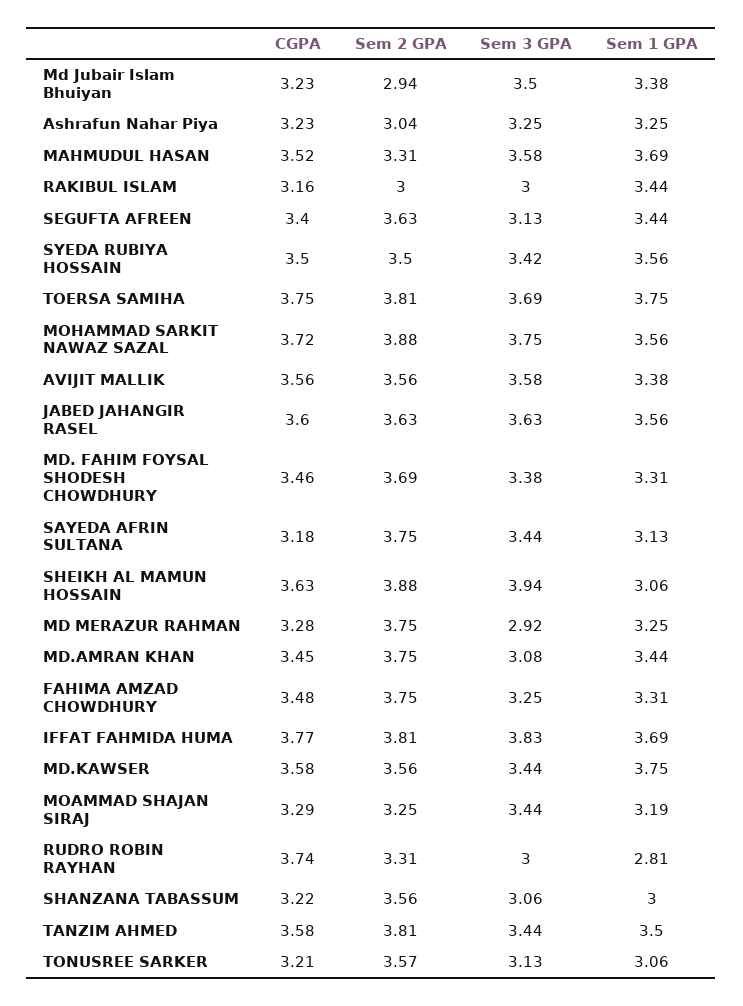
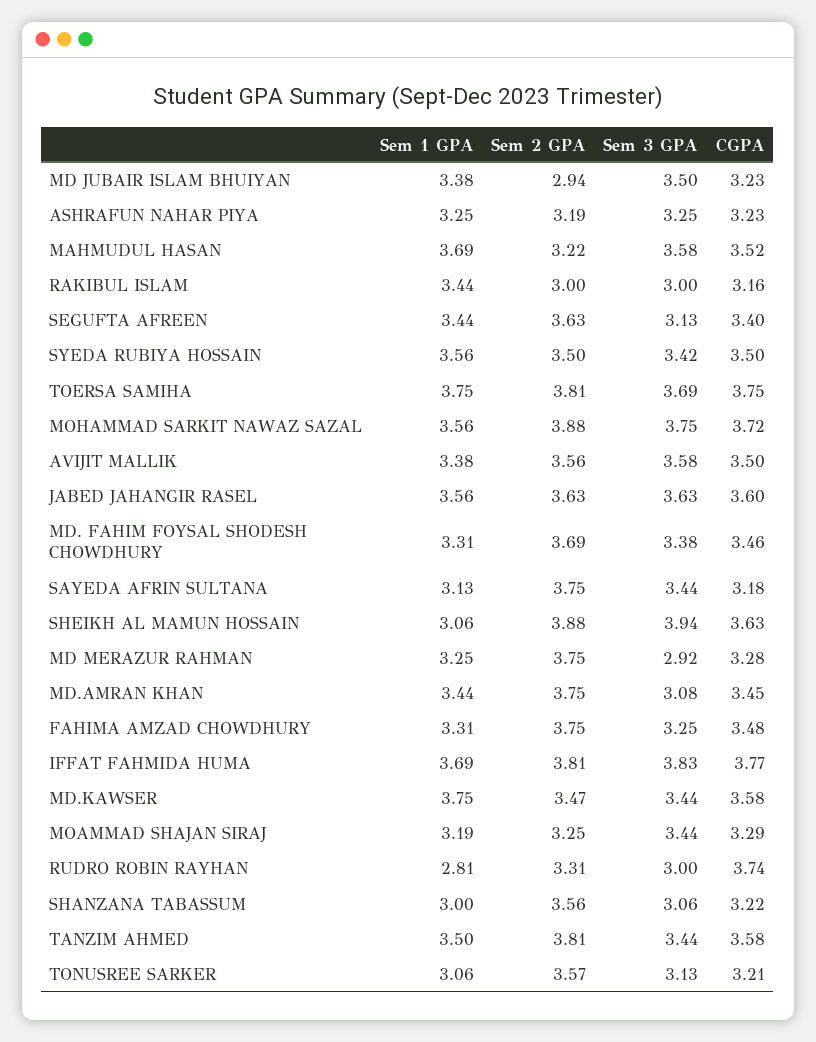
  {
    "CGPA": {
      "Md Jubair Islam Bhuiyan": 3.23,
      "Ashrafun Nahar Piya": 3.23,
      "MAHMUDUL HASAN": 3.52,
      "RAKIBUL ISLAM": 3.16,
      "SEGUFTA AFREEN": 3.4,
      "SYEDA RUBIYA HOSSAIN": 3.5,
      "TOERSA SAMIHA": 3.75,
      "MOHAMMAD SARKIT NAWAZ SAZAL": 3.72,
-     "AVIJIT MALLIK": 3.56,
+     "AVIJIT MALLIK": 3.5,
      "JABED JAHANGIR RASEL": 3.6,
      "MD. FAHIM FOYSAL SHODESH CHOWDHURY": 3.46,
      "SAYEDA AFRIN SULTANA": 3.18,
      "SHEIKH AL MAMUN HOSSAIN": 3.63,
      "MD MERAZUR RAHMAN": 3.28,
      "MD.AMRAN KHAN": 3.45,
      "FAHIMA AMZAD CHOWDHURY": 3.48,
      "IFFAT FAHMIDA HUMA": 3.77,
      "MD.KAWSER": 3.58,
      "MOAMMAD SHAJAN SIRAJ": 3.29,
      "RUDRO ROBIN RAYHAN": 3.74,
      "SHANZANA TABASSUM": 3.22,
      "TANZIM AHMED": 3.58,
      "TONUSREE SARKER": 3.21
    },
    "Sem 2 GPA": {
      "Md Jubair Islam Bhuiyan": 2.94,
-     "Ashrafun Nahar Piya": 3.04,
+     "Ashrafun Nahar Piya": 3.19,
-     "MAHMUDUL HASAN": 3.31,
+     "MAHMUDUL HASAN": 3.22,
      "RAKIBUL ISLAM": 3,
      "SEGUFTA AFREEN": 3.63,
      "SYEDA RUBIYA HOSSAIN": 3.5,
      "TOERSA SAMIHA": 3.81,
      "MOHAMMAD SARKIT NAWAZ SAZAL": 3.88,
      "AVIJIT MALLIK": 3.56,
      "JABED JAHANGIR RASEL": 3.63,
      "MD. FAHIM FOYSAL SHODESH CHOWDHURY": 3.69,
      "SAYEDA AFRIN SULTANA": 3.75,
      "SHEIKH AL MAMUN HOSSAIN": 3.88,
      "MD MERAZUR RAHMAN": 3.75,
      "MD.AMRAN KHAN": 3.75,
      "FAHIMA AMZAD CHOWDHURY": 3.75,
      "IFFAT FAHMIDA HUMA": 3.81,
-     "MD.KAWSER": 3.56,
+     "MD.KAWSER": 3.47,
      "MOAMMAD SHAJAN SIRAJ": 3.25,
      "RUDRO ROBIN RAYHAN": 3.31,
      "SHANZANA TABASSUM": 3.56,
      "TANZIM AHMED": 3.81,
      "TONUSREE SARKER": 3.57
    },
    "Sem 3 GPA": {
      "Md Jubair Islam Bhuiyan": 3.5,
      "Ashrafun Nahar Piya": 3.25,
      "MAHMUDUL HASAN": 3.58,
      "RAKIBUL ISLAM": 3,
      "SEGUFTA AFREEN": 3.13,
      "SYEDA RUBIYA HOSSAIN": 3.42,
      "TOERSA SAMIHA": 3.69,
      "MOHAMMAD SARKIT NAWAZ SAZAL": 3.75,
      "AVIJIT MALLIK": 3.58,
      "JABED JAHANGIR RASEL": 3.63,
      "MD. FAHIM FOYSAL SHODESH CHOWDHURY": 3.38,
      "SAYEDA AFRIN SULTANA": 3.44,
      "SHEIKH AL MAMUN HOSSAIN": 3.94,
      "MD MERAZUR RAHMAN": 2.92,
      "MD.AMRAN KHAN": 3.08,
      "FAHIMA AMZAD CHOWDHURY": 3.25,
      "IFFAT FAHMIDA HUMA": 3.83,
      "MD.KAWSER": 3.44,
      "MOAMMAD SHAJAN SIRAJ": 3.44,
      "RUDRO ROBIN RAYHAN": 3,
      "SHANZANA TABASSUM": 3.06,
      "TANZIM AHMED": 3.44,
      "TONUSREE SARKER": 3.13
    },
    "Sem 1 GPA": {
      "Md Jubair Islam Bhuiyan": 3.38,
      "Ashrafun Nahar Piya": 3.25,
      "MAHMUDUL HASAN": 3.69,
      "RAKIBUL ISLAM": 3.44,
      "SEGUFTA AFREEN": 3.44,
      "SYEDA RUBIYA HOSSAIN": 3.56,
      "TOERSA SAMIHA": 3.75,
      "MOHAMMAD SARKIT NAWAZ SAZAL": 3.56,
      "AVIJIT MALLIK": 3.38,
      "JABED JAHANGIR RASEL": 3.56,
      "MD. FAHIM FOYSAL SHODESH CHOWDHURY": 3.31,
      "SAYEDA AFRIN SULTANA": 3.13,
      "SHEIKH AL MAMUN HOSSAIN": 3.06,
      "MD MERAZUR RAHMAN": 3.25,
      "MD.AMRAN KHAN": 3.44,
      "FAHIMA AMZAD CHOWDHURY": 3.31,
      "IFFAT FAHMIDA HUMA": 3.69,
      "MD.KAWSER": 3.75,
      "MOAMMAD SHAJAN SIRAJ": 3.19,
      "RUDRO ROBIN RAYHAN": 2.81,
      "SHANZANA TABASSUM": 3,
      "TANZIM AHMED": 3.5,
      "TONUSREE SARKER": 3.06
    }
  }

